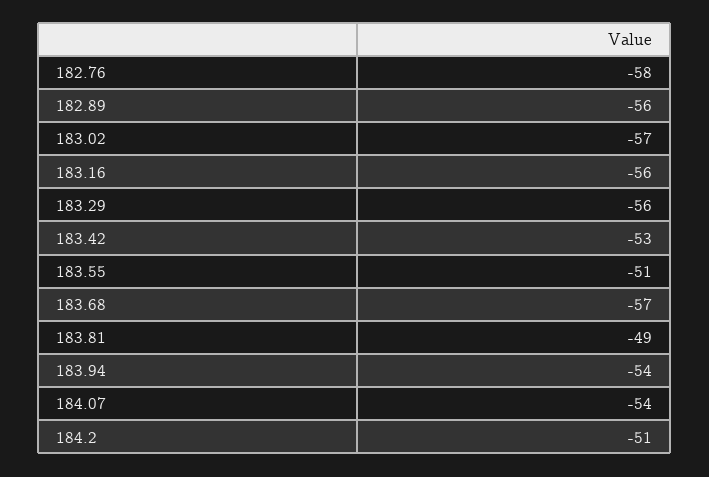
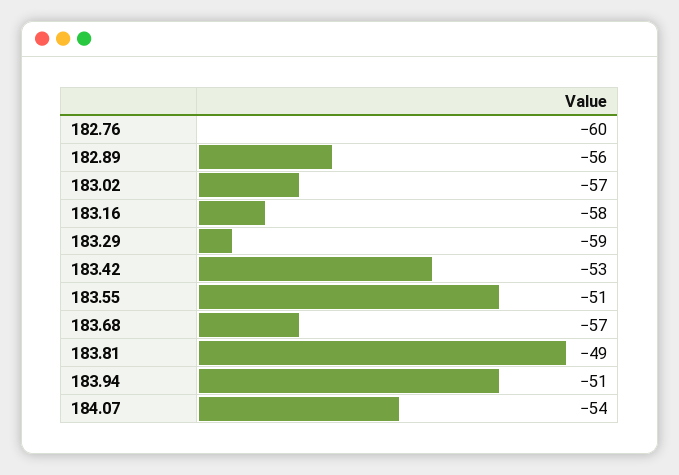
  {
-   "182.76": -58,
+   "182.76": -60,
    "182.89": -56,
    "183.02": -57,
-   "183.16": -56,
+   "183.16": -58,
-   "183.29": -56,
+   "183.29": -59,
    "183.42": -53,
    "183.55": -51,
    "183.68": -57,
    "183.81": -49,
-   "183.94": -54,
+   "183.94": -51,
-   "184.07": -54,
+   "184.07": -54
-   "184.2": -51
  }

